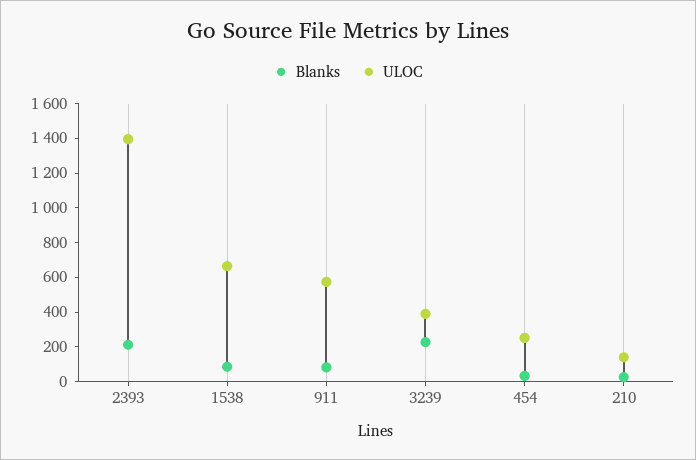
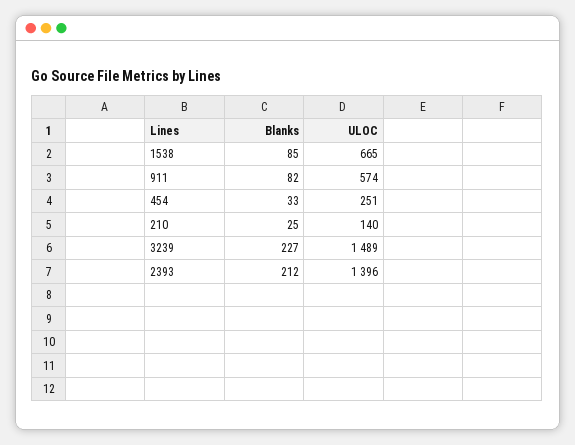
  {
    "Blanks": {
      "2393": 212,
      "1538": 85,
      "911": 82,
      "3239": 227,
      "454": 33,
      "210": 25
    },
    "ULOC": {
      "2393": 1396,
      "1538": 665,
      "911": 574,
-     "3239": 400,
+     "3239": 1489,
      "454": 251,
      "210": 140
    }
  }

